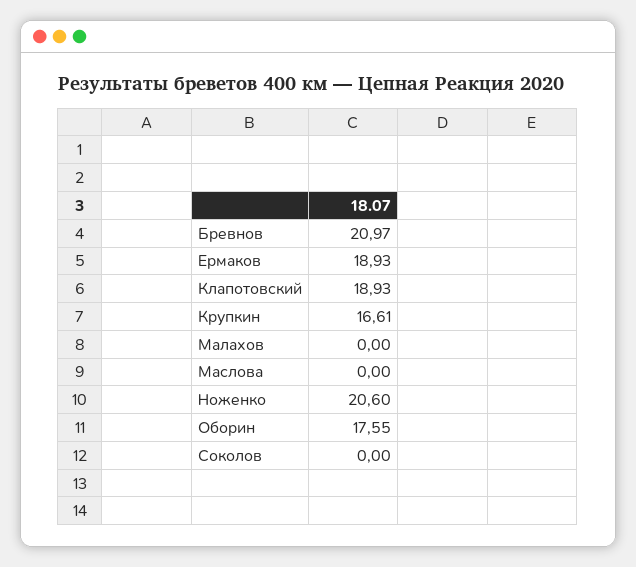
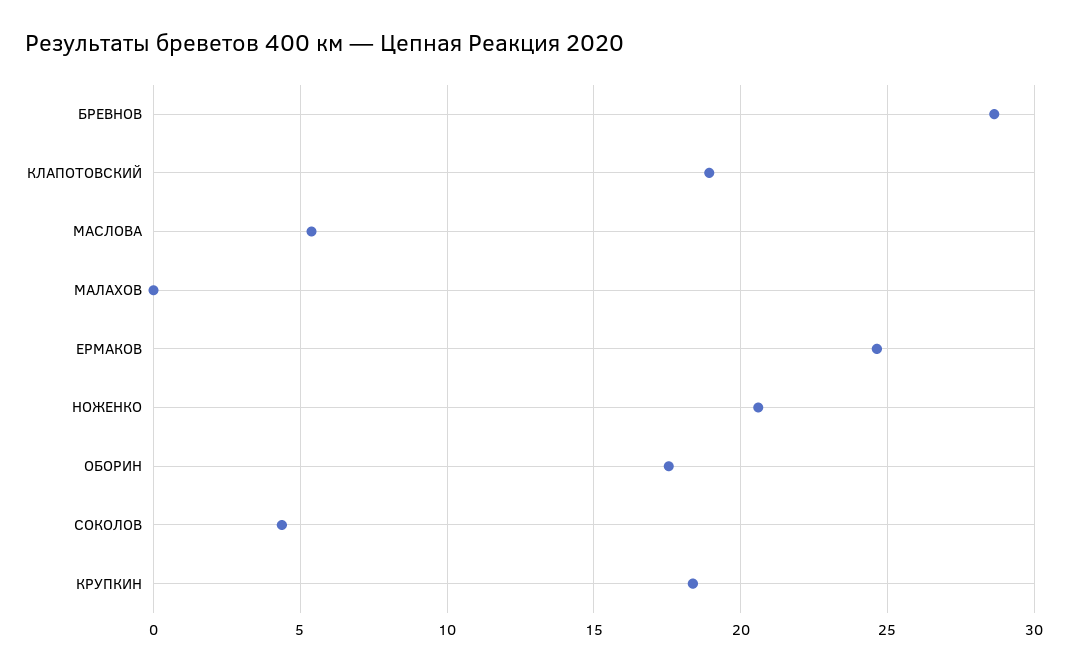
  {
-   "Бревнов": 20.97,
+   "Бревнов": 28.5,
-   "Ермаков": 18.93,
+   "Ермаков": 24.5,
    "Клапотовский": 18.93,
-   "Крупкин": 16.61,
+   "Крупкин": 18.5,
    "Малахов": 0,
-   "Маслова": 0,
+   "Маслова": 5.5,
    "Ноженко": 20.6,
    "Оборин": 17.55,
-   "Соколов": 0
+   "Соколов": 4.5
  }

